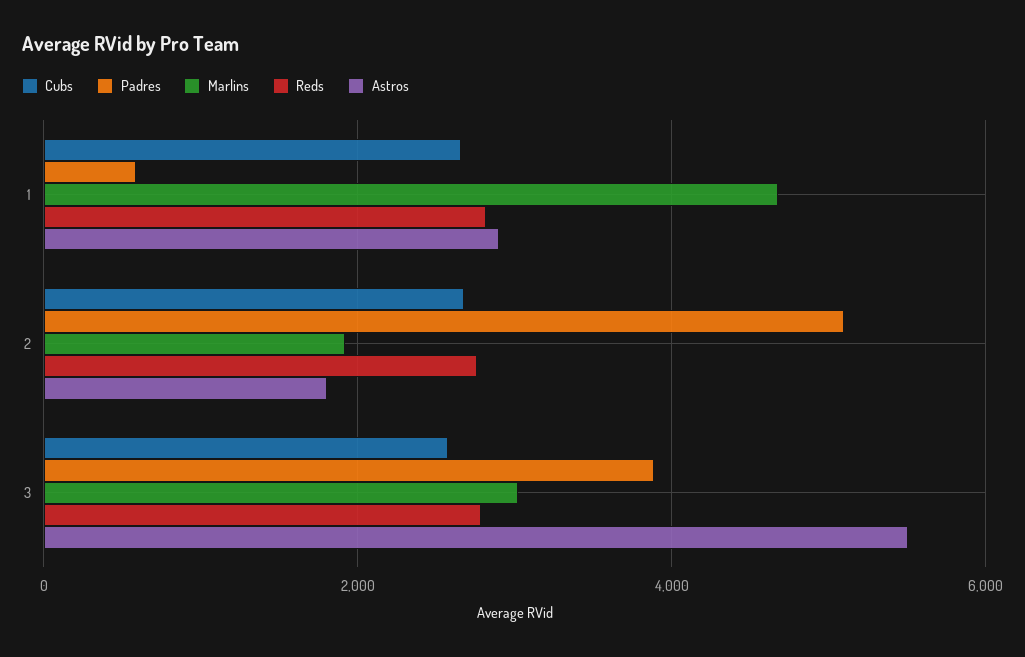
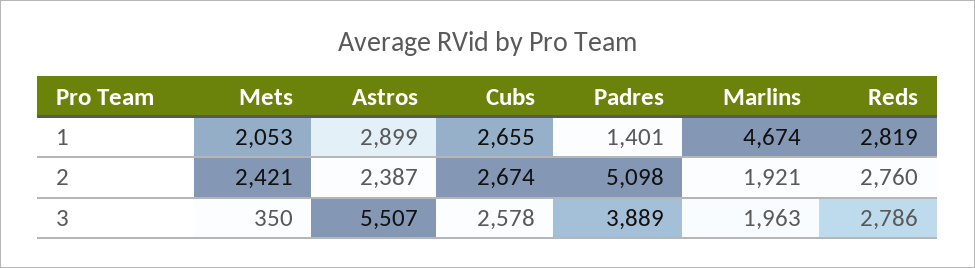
  {
    "Cubs": {
      "1": 2655,
      "2": 2674,
      "3": 2578
    },
    "Padres": {
-     "1": 600,
+     "1": 1401,
      "2": 5098,
      "3": 3889
    },
    "Marlins": {
      "1": 4674,
      "2": 1921,
-     "3": 3000
+     "3": 1963
    },
    "Reds": {
      "1": 2819,
      "2": 2760,
      "3": 2786
    },
    "Astros": {
      "1": 2899,
-     "2": 1800,
+     "2": 2387,
      "3": 5507
-   }
+   },
+   "Mets": {
+     "1": 2053,
+     "2": 2421,
+     "3": 350
+   }
  }

